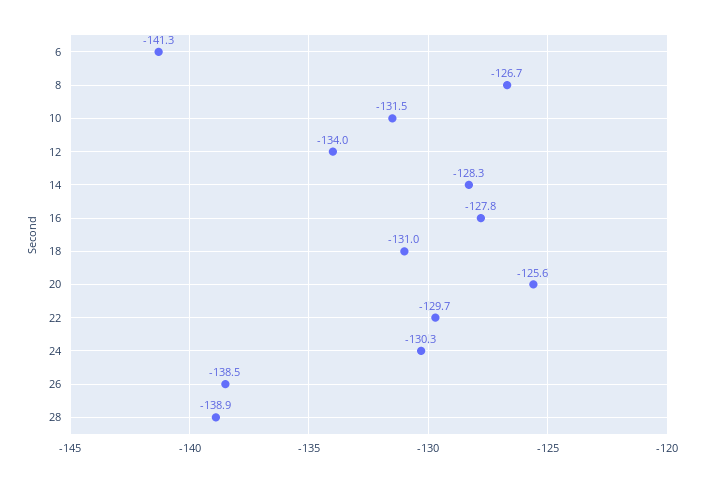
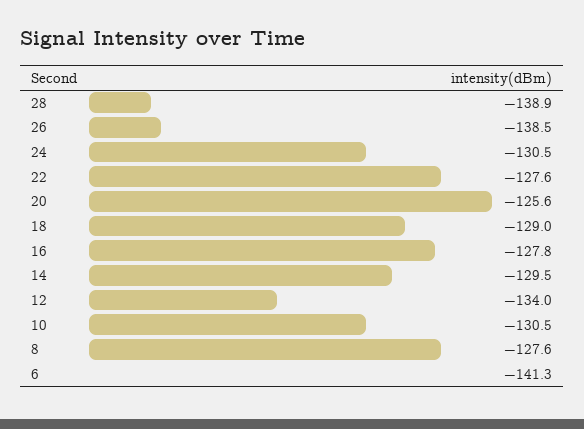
  {
    "6": -141.3,
-   "8": -126.7,
+   "8": -127.6,
-   "10": -131.5,
+   "10": -130.5,
    "12": -134,
-   "14": -128.3,
+   "14": -129.5,
    "16": -127.8,
-   "18": -131,
+   "18": -129,
    "20": -125.6,
-   "22": -129.7,
+   "22": -127.6,
-   "24": -130.3,
+   "24": -130.5,
    "26": -138.5,
    "28": -138.9
  }

